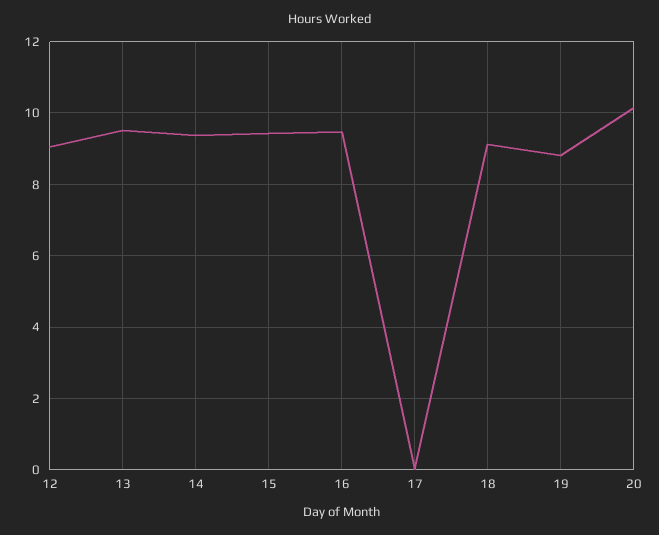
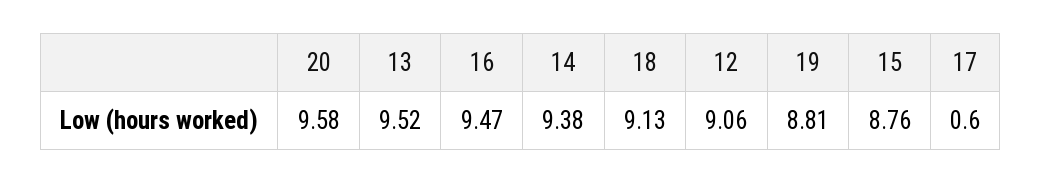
  {
    "12": 9.06,
    "13": 9.52,
    "14": 9.38,
-   "15": 9.4,
+   "15": 8.76,
    "16": 9.47,
-   "17": 0,
+   "17": 0.6,
    "18": 9.13,
    "19": 8.81,
-   "20": 10.2
+   "20": 9.58
  }

